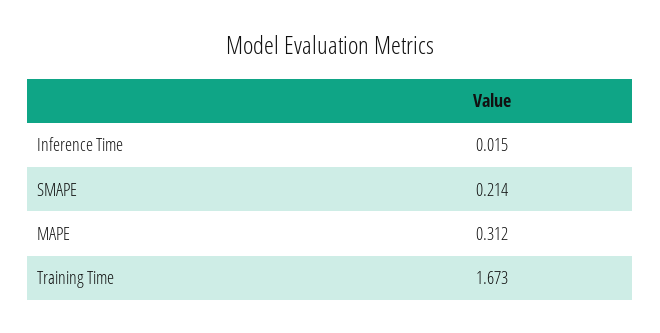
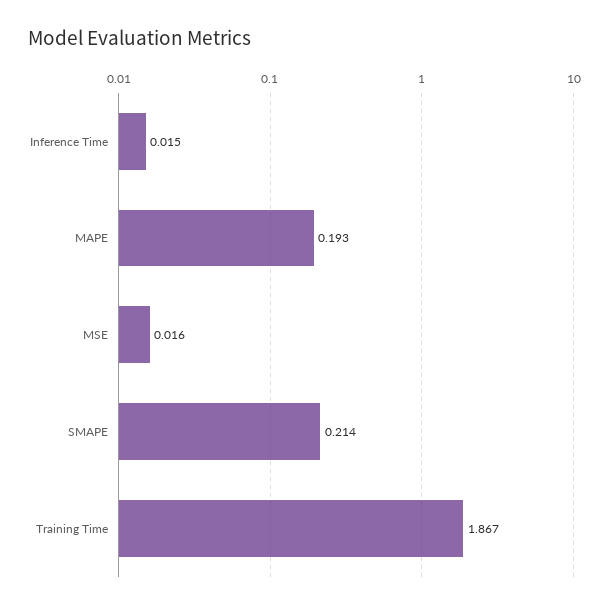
  {
    "Inference Time": 0.015,
    "SMAPE": 0.214,
-   "MAPE": 0.312,
+   "MAPE": 0.193,
-   "Training Time": 1.673
+   "Training Time": 1.867,
+   "MSE": 0.016
  }

